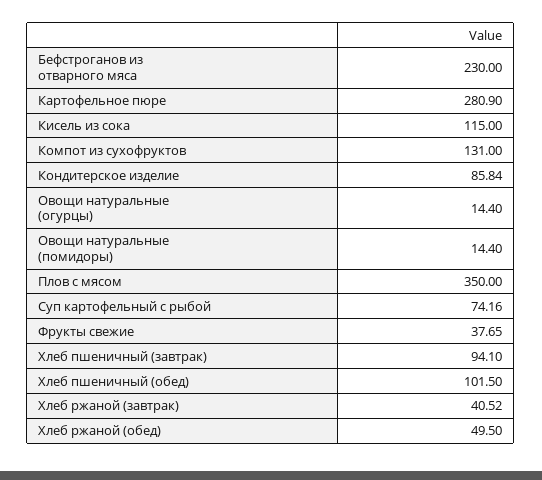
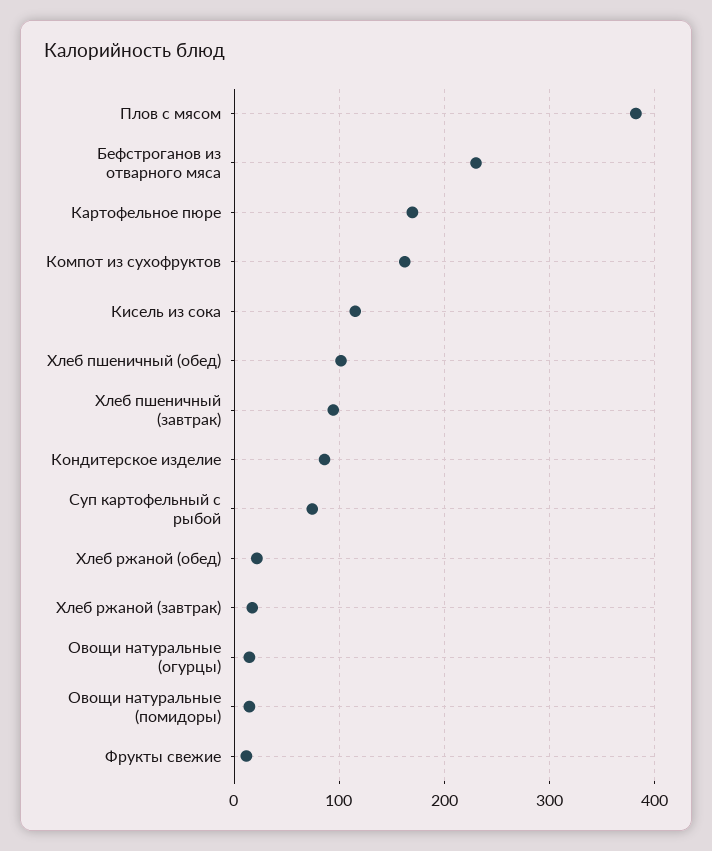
  {
    "Бефстроганов из отварного мяса": 230,
-   "Картофельное пюре": 280.9,
+   "Картофельное пюре": 170,
    "Кисель из сока": 115,
-   "Компот из сухофруктов": 131,
+   "Компот из сухофруктов": 160,
    "Кондитерское изделие": 85.84,
    "Овощи натуральные (огурцы)": 14.4,
    "Овощи натуральные (помидоры)": 14.4,
-   "Плов с мясом": 350,
+   "Плов с мясом": 380,
    "Суп картофельный с рыбой": 74.16,
-   "Фрукты свежие": 37.65,
+   "Фрукты свежие": 10,
    "Хлеб пшеничный (завтрак)": 94.1,
    "Хлеб пшеничный (обед)": 101.5,
-   "Хлеб ржаной (завтрак)": 40.52,
+   "Хлеб ржаной (завтрак)": 20,
-   "Хлеб ржаной (обед)": 49.5
+   "Хлеб ржаной (обед)": 20
  }

